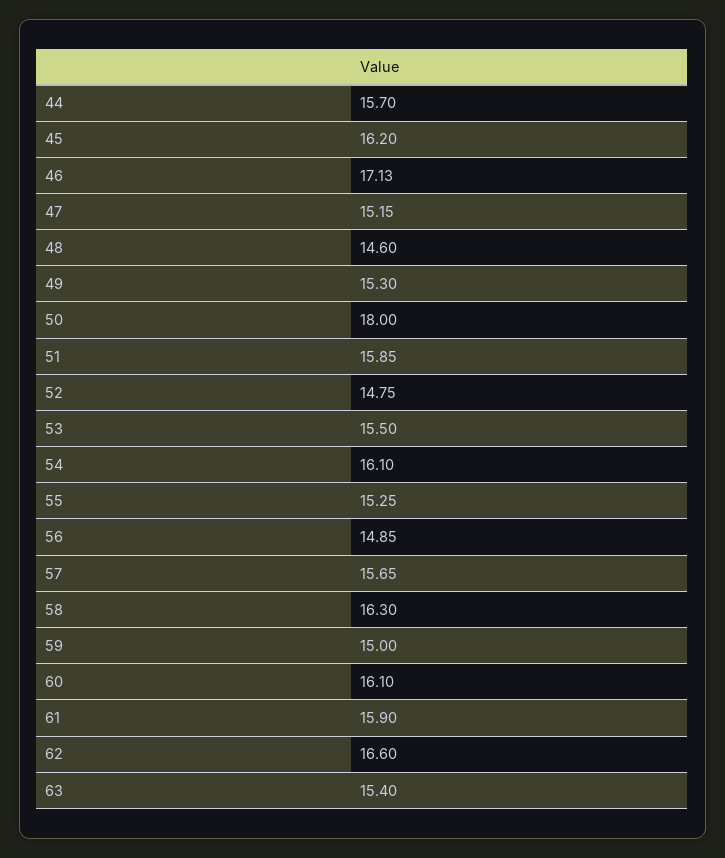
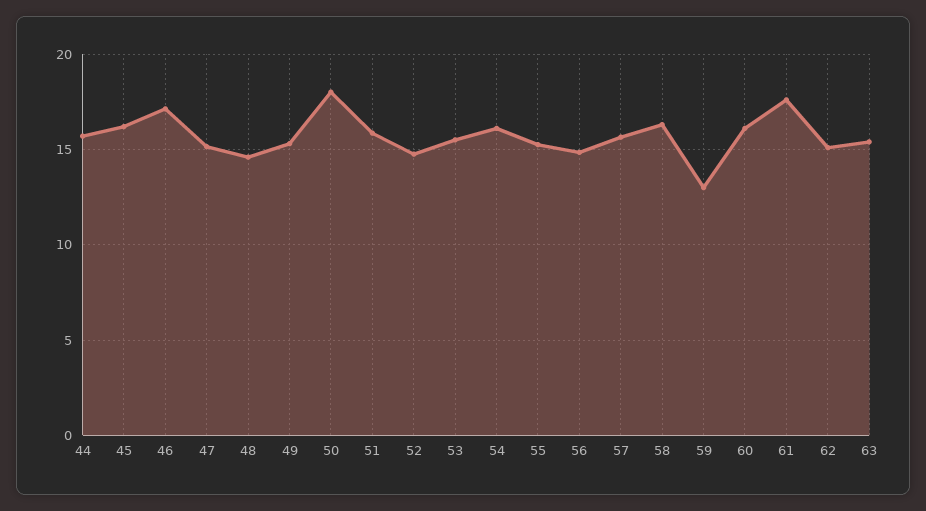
  {
    "44": 15.7,
    "45": 16.2,
    "46": 17.13,
    "47": 15.15,
    "48": 14.6,
    "49": 15.3,
    "50": 18,
    "51": 15.85,
    "52": 14.75,
    "53": 15.5,
    "54": 16.1,
    "55": 15.25,
    "56": 14.85,
    "57": 15.65,
    "58": 16.3,
-   "59": 15,
+   "59": 13,
    "60": 16.1,
-   "61": 15.9,
+   "61": 17.5,
-   "62": 16.6,
+   "62": 15,
    "63": 15.4
  }

